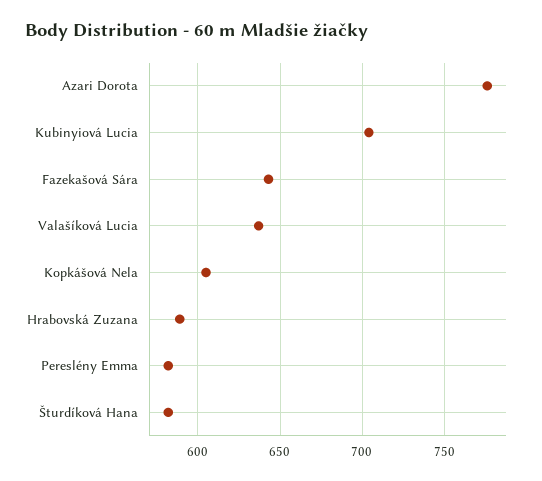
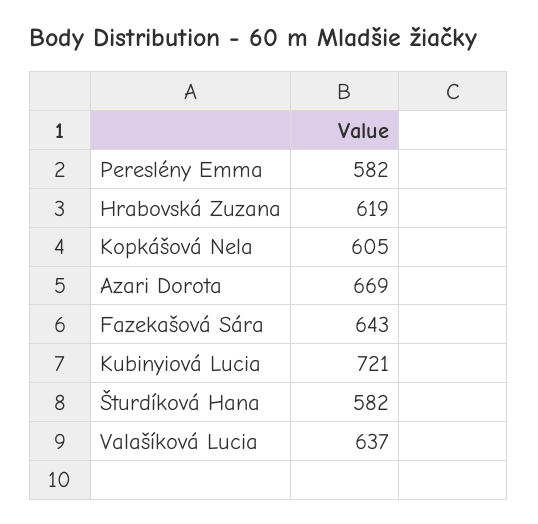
  {
-   "Azari Dorota": 775,
+   "Azari Dorota": 669,
-   "Kubinyiová Lucia": 705,
+   "Kubinyiová Lucia": 721,
    "Fazekašová Sára": 643,
    "Valašíková Lucia": 637,
    "Kopkášová Nela": 605,
-   "Hrabovská Zuzana": 590,
+   "Hrabovská Zuzana": 619,
    "Pereslény Emma": 582,
    "Šturdíková Hana": 582
  }

